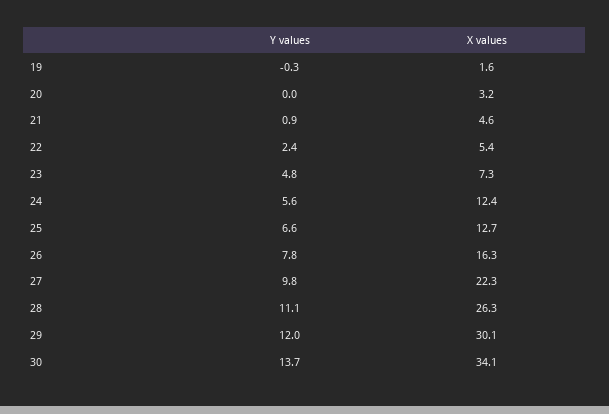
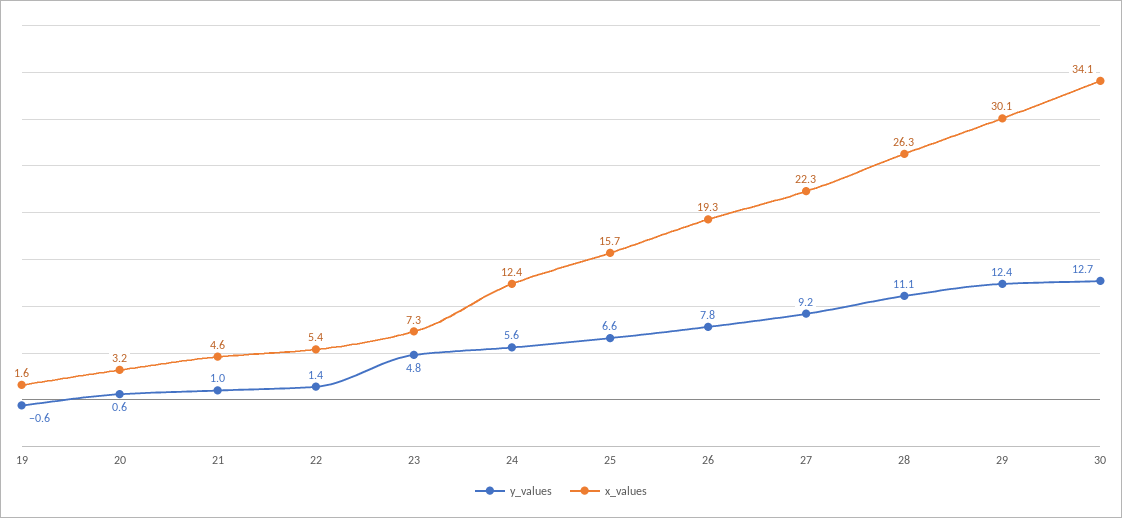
  {
    "Y values": {
-     "19": -0.3,
+     "19": -0.6,
-     "20": 0,
+     "20": 0.6,
-     "21": 0.9,
+     "21": 1,
-     "22": 2.4,
+     "22": 1.4,
      "23": 4.8,
      "24": 5.6,
      "25": 6.6,
      "26": 7.8,
-     "27": 9.8,
+     "27": 9.2,
      "28": 11.1,
-     "29": 12,
+     "29": 12.4,
-     "30": 13.7
+     "30": 12.7
    },
    "X values": {
      "19": 1.6,
      "20": 3.2,
      "21": 4.6,
      "22": 5.4,
      "23": 7.3,
      "24": 12.4,
-     "25": 12.7,
+     "25": 15.7,
-     "26": 16.3,
+     "26": 19.3,
      "27": 22.3,
      "28": 26.3,
      "29": 30.1,
      "30": 34.1
    }
  }

